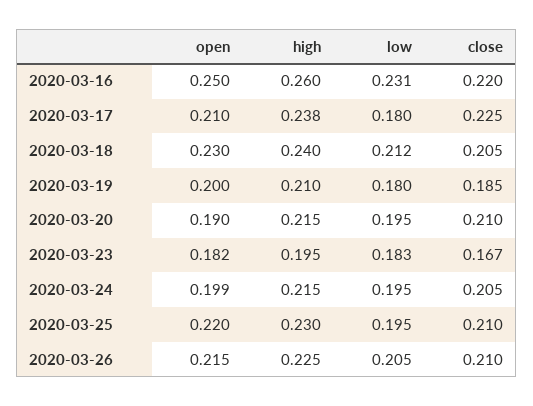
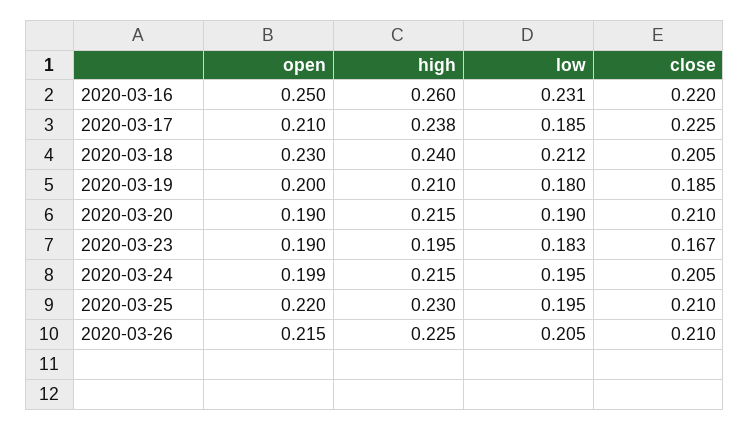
  {
    "open": {
      "2020-03-16": 0.25,
      "2020-03-17": 0.21,
      "2020-03-18": 0.23,
      "2020-03-19": 0.2,
      "2020-03-20": 0.19,
-     "2020-03-23": 0.182,
+     "2020-03-23": 0.19,
      "2020-03-24": 0.199,
      "2020-03-25": 0.22,
      "2020-03-26": 0.215
    },
    "high": {
      "2020-03-16": 0.26,
      "2020-03-17": 0.238,
      "2020-03-18": 0.24,
      "2020-03-19": 0.21,
      "2020-03-20": 0.215,
      "2020-03-23": 0.195,
      "2020-03-24": 0.215,
      "2020-03-25": 0.23,
      "2020-03-26": 0.225
    },
    "low": {
      "2020-03-16": 0.231,
-     "2020-03-17": 0.18,
+     "2020-03-17": 0.185,
      "2020-03-18": 0.212,
      "2020-03-19": 0.18,
-     "2020-03-20": 0.195,
+     "2020-03-20": 0.19,
      "2020-03-23": 0.183,
      "2020-03-24": 0.195,
      "2020-03-25": 0.195,
      "2020-03-26": 0.205
    },
    "close": {
      "2020-03-16": 0.22,
      "2020-03-17": 0.225,
      "2020-03-18": 0.205,
      "2020-03-19": 0.185,
      "2020-03-20": 0.21,
      "2020-03-23": 0.167,
      "2020-03-24": 0.205,
      "2020-03-25": 0.21,
      "2020-03-26": 0.21
    }
  }

